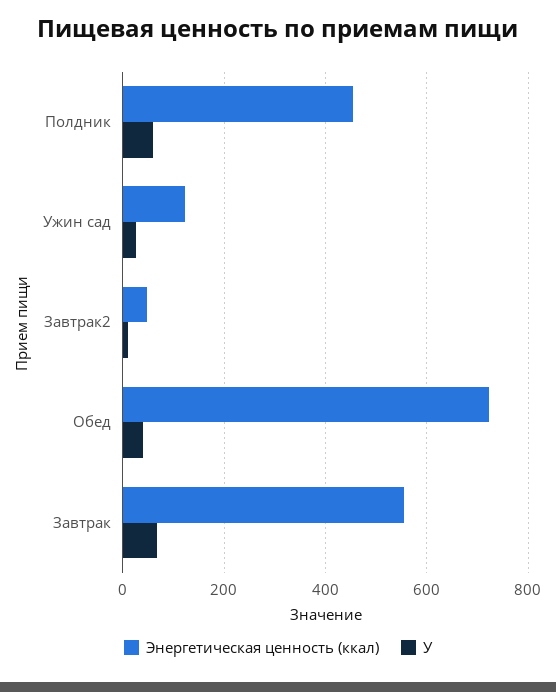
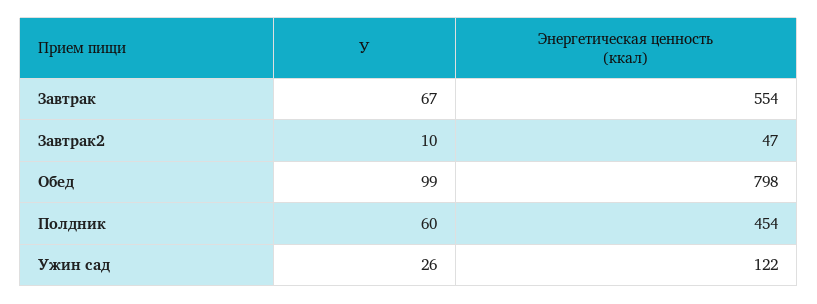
  {
    "Энергетическая ценность (ккал)": {
      "Полдник": 454,
      "Ужин сад": 122,
      "Завтрак2": 47,
-     "Обед": 720,
+     "Обед": 798,
      "Завтрак": 554
    },
    "У": {
      "Полдник": 60,
      "Ужин сад": 26,
      "Завтрак2": 10,
-     "Обед": 40,
+     "Обед": 99,
      "Завтрак": 67
    }
  }

